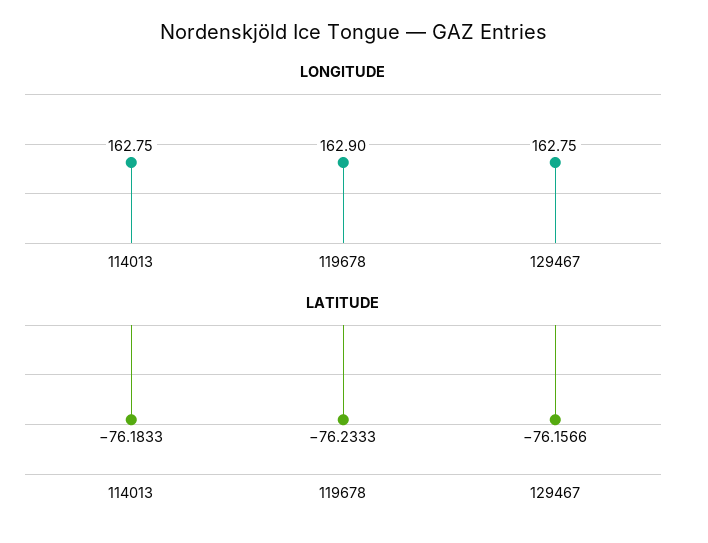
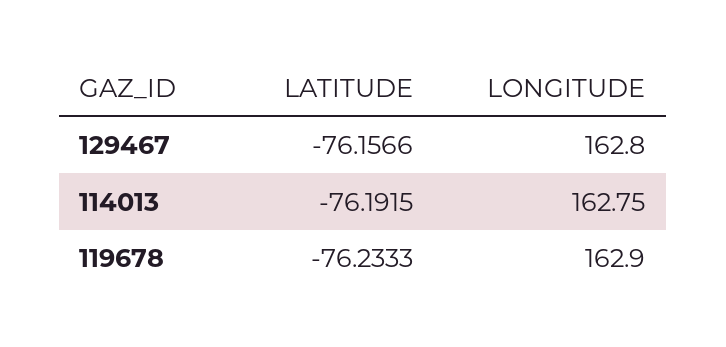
  {
    "LONGITUDE": {
      "114013": 162.75,
      "119678": 162.9,
-     "129467": 162.75
+     "129467": 162.8
    },
    "LATITUDE": {
-     "114013": -76.1833,
+     "114013": -76.1915,
      "119678": -76.2333,
      "129467": -76.1566
    }
  }

